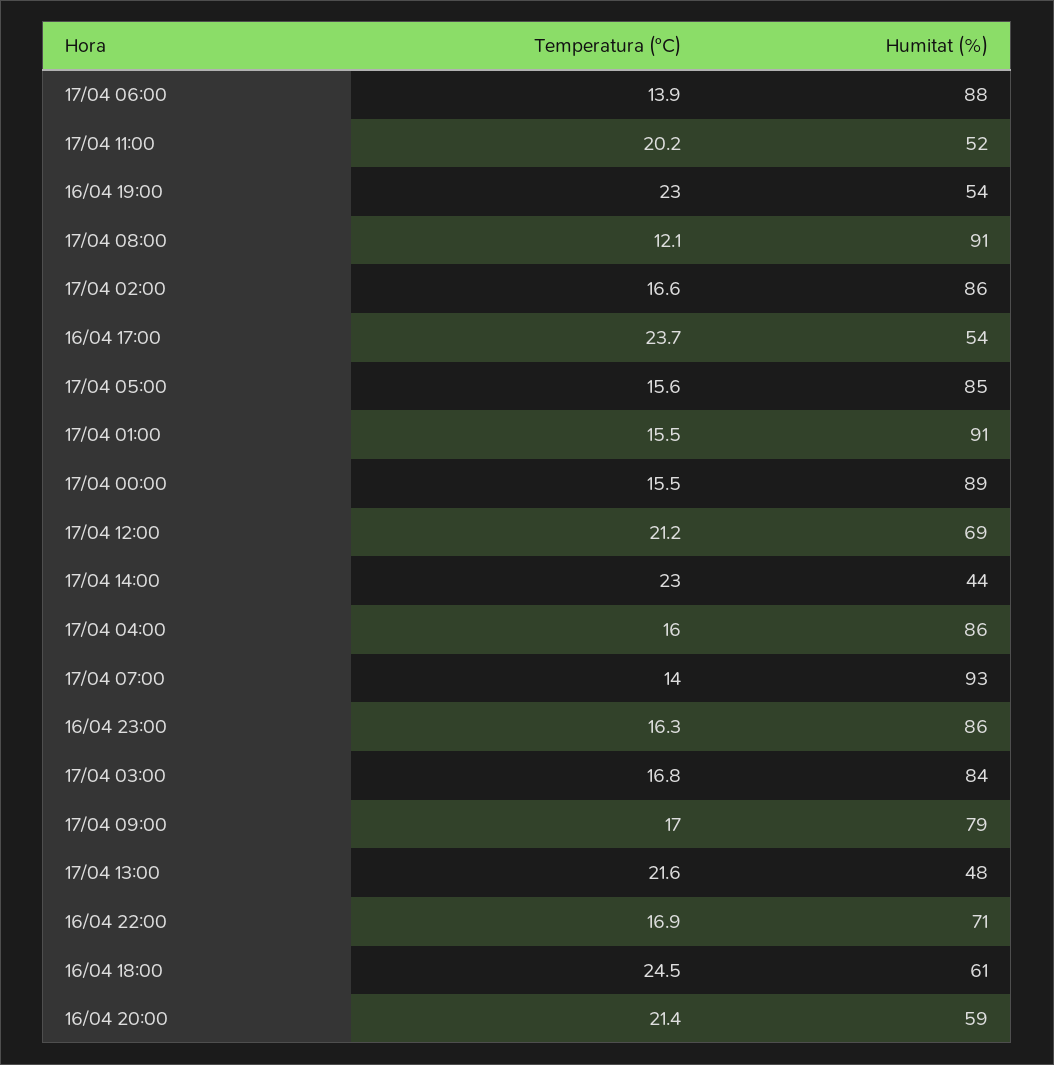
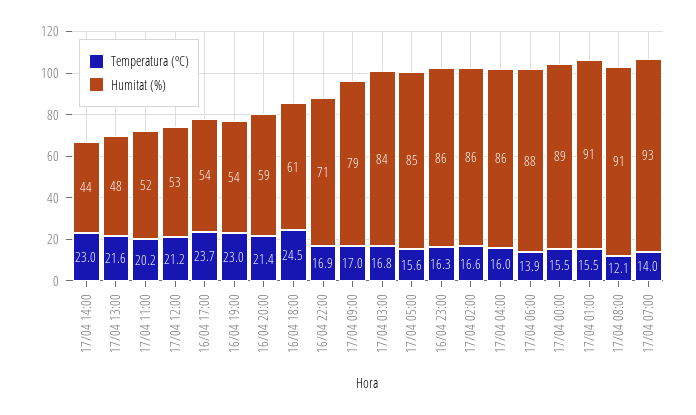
  {
    "Temperatura (ºC)": {
      "17/04 06:00": 13.9,
      "17/04 11:00": 20.2,
      "16/04 19:00": 23,
      "17/04 08:00": 12.1,
      "17/04 02:00": 16.6,
      "16/04 17:00": 23.7,
      "17/04 05:00": 15.6,
      "17/04 01:00": 15.5,
      "17/04 00:00": 15.5,
      "17/04 12:00": 21.2,
      "17/04 14:00": 23,
      "17/04 04:00": 16,
      "17/04 07:00": 14,
      "16/04 23:00": 16.3,
      "17/04 03:00": 16.8,
      "17/04 09:00": 17,
      "17/04 13:00": 21.6,
      "16/04 22:00": 16.9,
      "16/04 18:00": 24.5,
      "16/04 20:00": 21.4
    },
    "Humitat (%)": {
      "17/04 06:00": 88,
      "17/04 11:00": 52,
      "16/04 19:00": 54,
      "17/04 08:00": 91,
      "17/04 02:00": 86,
      "16/04 17:00": 54,
      "17/04 05:00": 85,
      "17/04 01:00": 91,
      "17/04 00:00": 89,
-     "17/04 12:00": 69,
+     "17/04 12:00": 53,
      "17/04 14:00": 44,
      "17/04 04:00": 86,
      "17/04 07:00": 93,
      "16/04 23:00": 86,
      "17/04 03:00": 84,
      "17/04 09:00": 79,
      "17/04 13:00": 48,
      "16/04 22:00": 71,
      "16/04 18:00": 61,
      "16/04 20:00": 59
    }
  }

